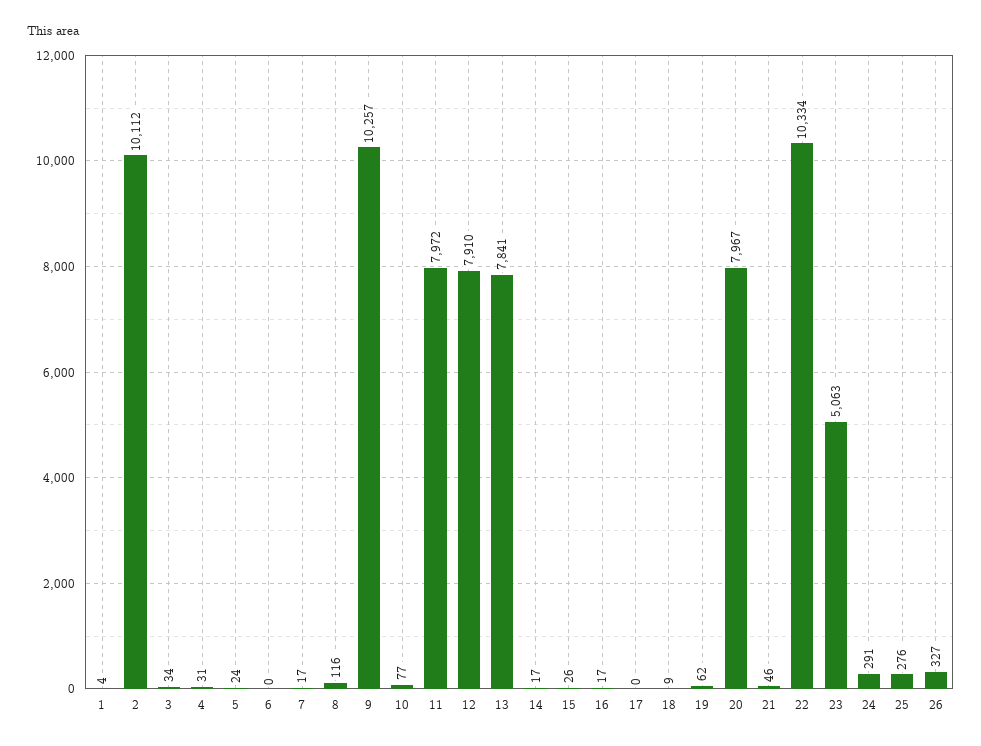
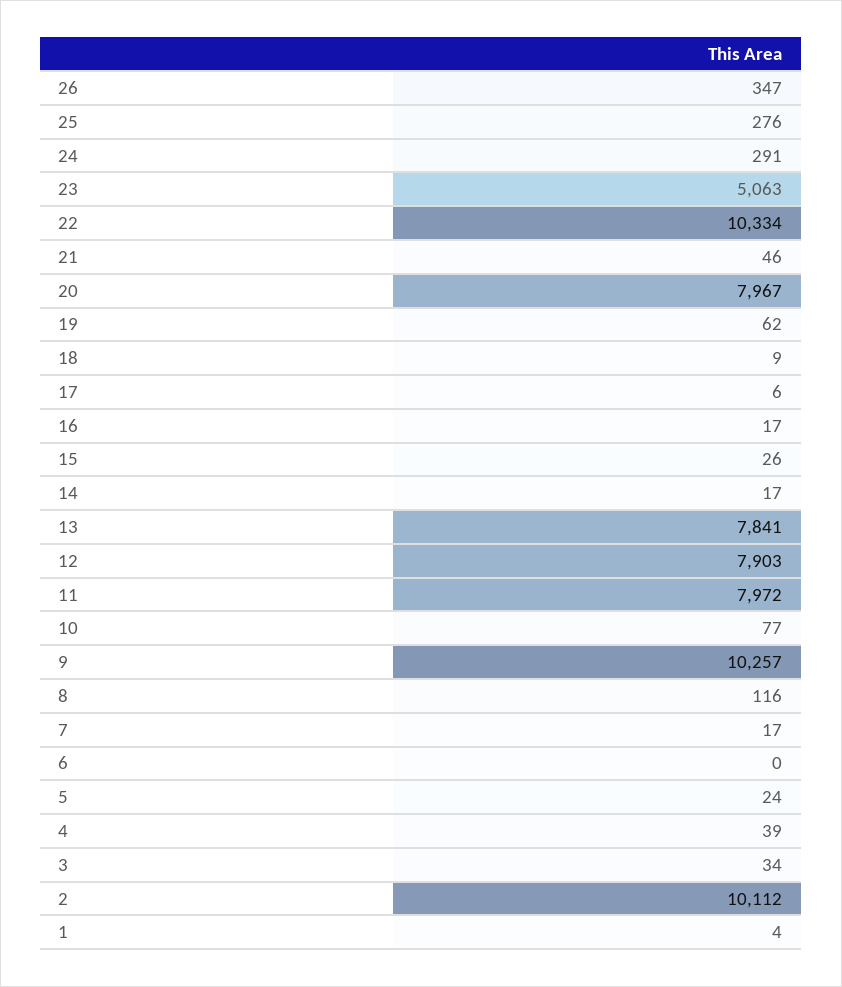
  {
    "1": 4,
    "2": 10112,
    "3": 34,
-   "4": 31,
+   "4": 39,
    "5": 24,
    "6": 0,
    "7": 17,
    "8": 116,
    "9": 10257,
    "10": 77,
    "11": 7972,
-   "12": 7910,
+   "12": 7903,
    "13": 7841,
    "14": 17,
    "15": 26,
    "16": 17,
-   "17": 0,
+   "17": 6,
    "18": 9,
    "19": 62,
    "20": 7967,
    "21": 46,
    "22": 10334,
    "23": 5063,
    "24": 291,
    "25": 276,
-   "26": 327
+   "26": 347
  }

